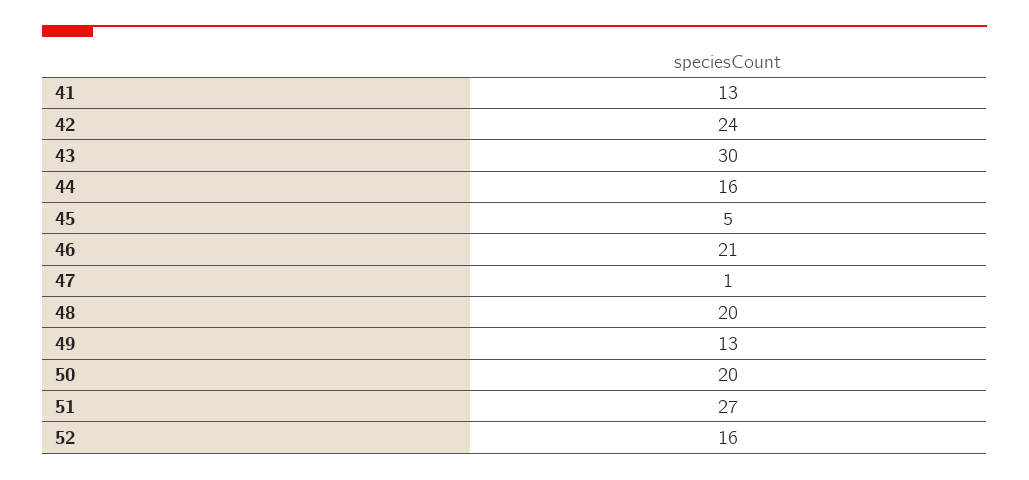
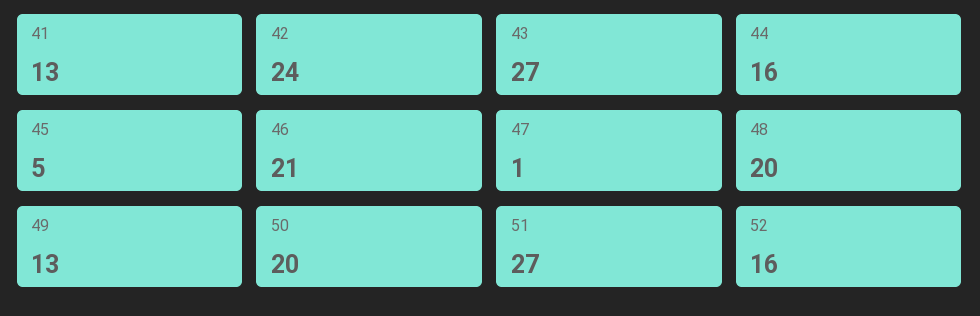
  {
    "41": 13,
    "42": 24,
-   "43": 30,
+   "43": 27,
    "44": 16,
    "45": 5,
    "46": 21,
    "47": 1,
    "48": 20,
    "49": 13,
    "50": 20,
    "51": 27,
    "52": 16
  }

